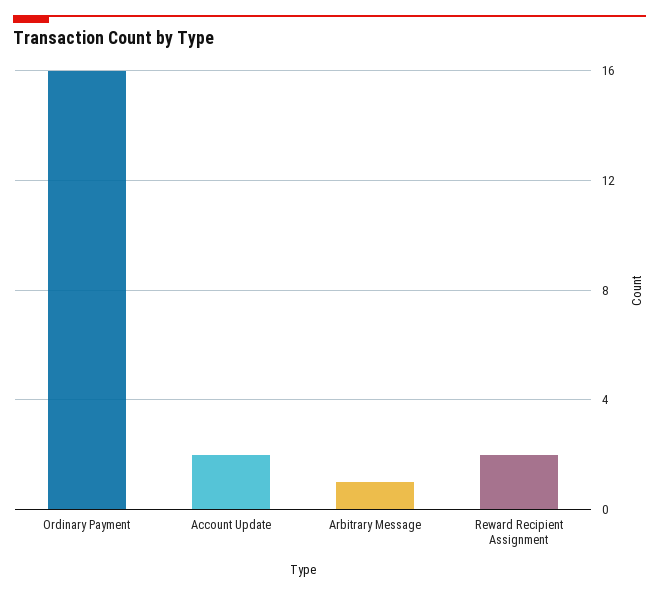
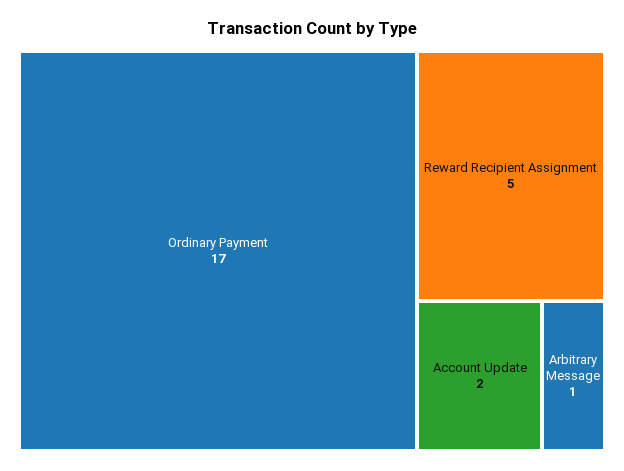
  {
-   "Ordinary Payment": 16,
+   "Ordinary Payment": 17,
    "Account Update": 2,
    "Arbitrary Message": 1,
-   "Reward Recipient Assignment": 2
+   "Reward Recipient Assignment": 5
  }

